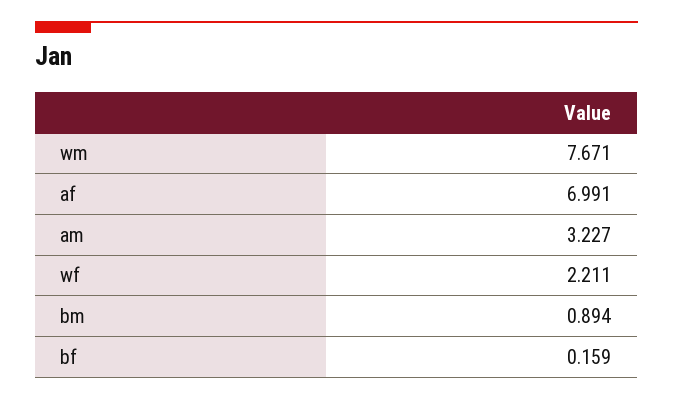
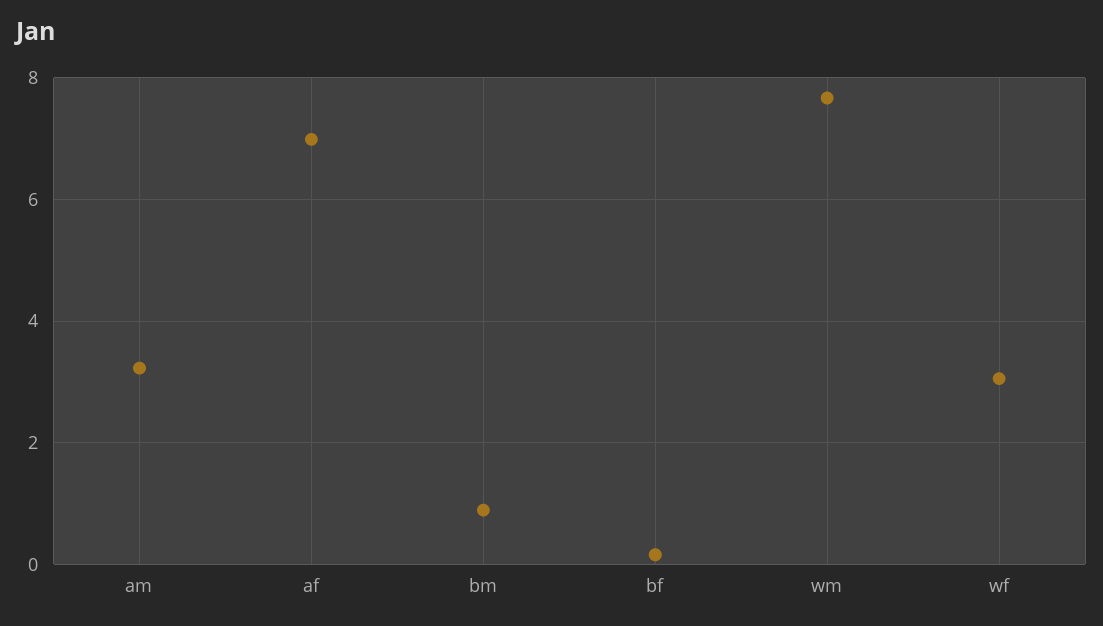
  {
    "wm": 7.671,
    "af": 6.991,
    "am": 3.227,
-   "wf": 2.211,
+   "wf": 3,
    "bm": 0.894,
    "bf": 0.159
  }

